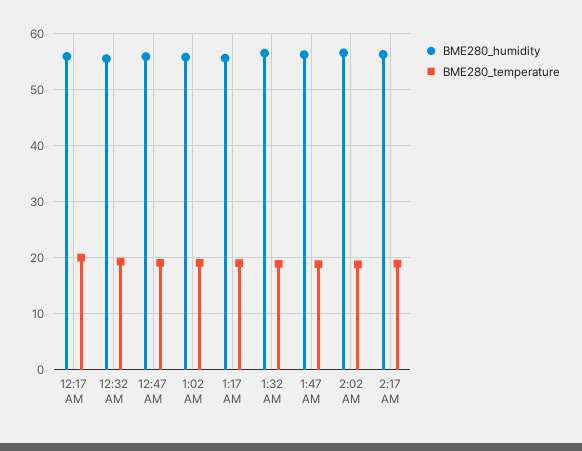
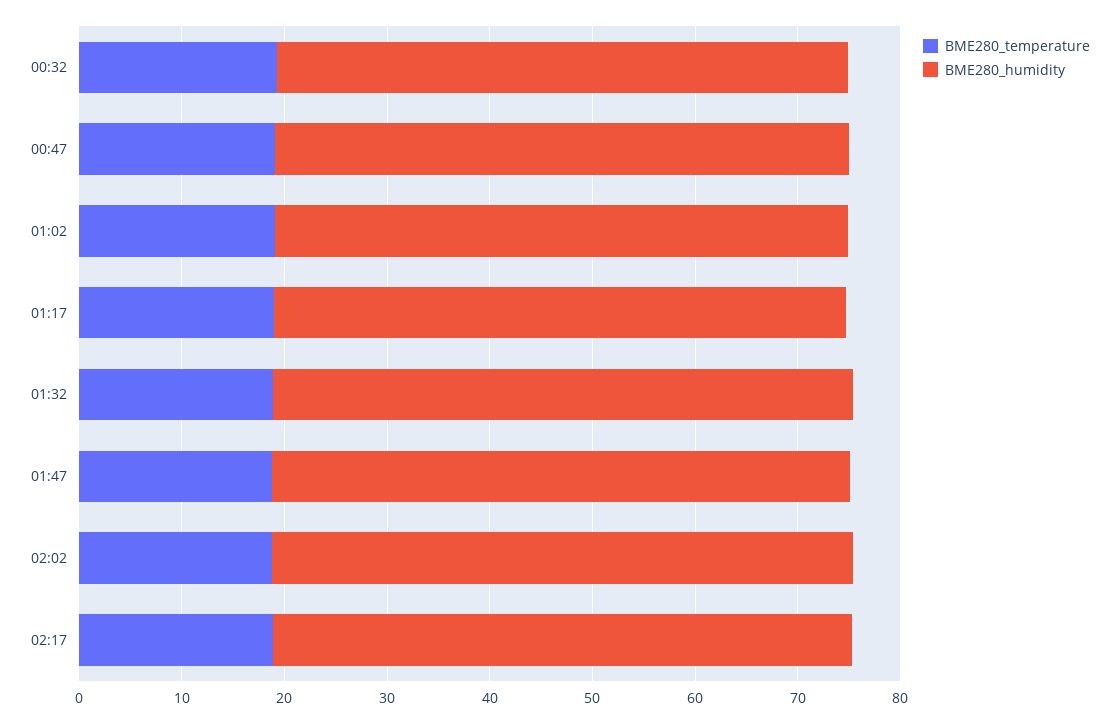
  {
    "BME280_humidity": {
-     "12:17 AM": 56,
      "12:32 AM": 56,
      "12:47 AM": 56,
      "1:02 AM": 56,
      "1:17 AM": 56,
      "1:32 AM": 56,
      "1:47 AM": 56,
      "2:02 AM": 56,
      "2:17 AM": 56
    },
    "BME280_temperature": {
-     "12:17 AM": 20,
      "12:32 AM": 20,
      "12:47 AM": 20,
      "1:02 AM": 20,
      "1:17 AM": 20,
      "1:32 AM": 18,
      "1:47 AM": 18,
      "2:02 AM": 18,
      "2:17 AM": 18
    }
  }

